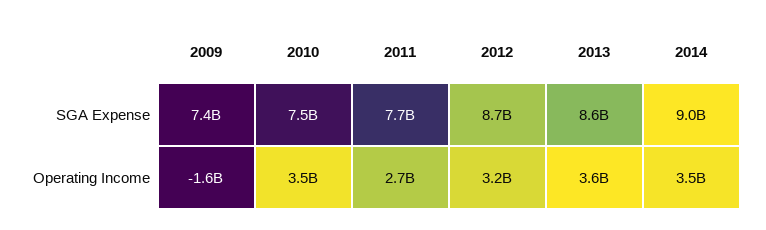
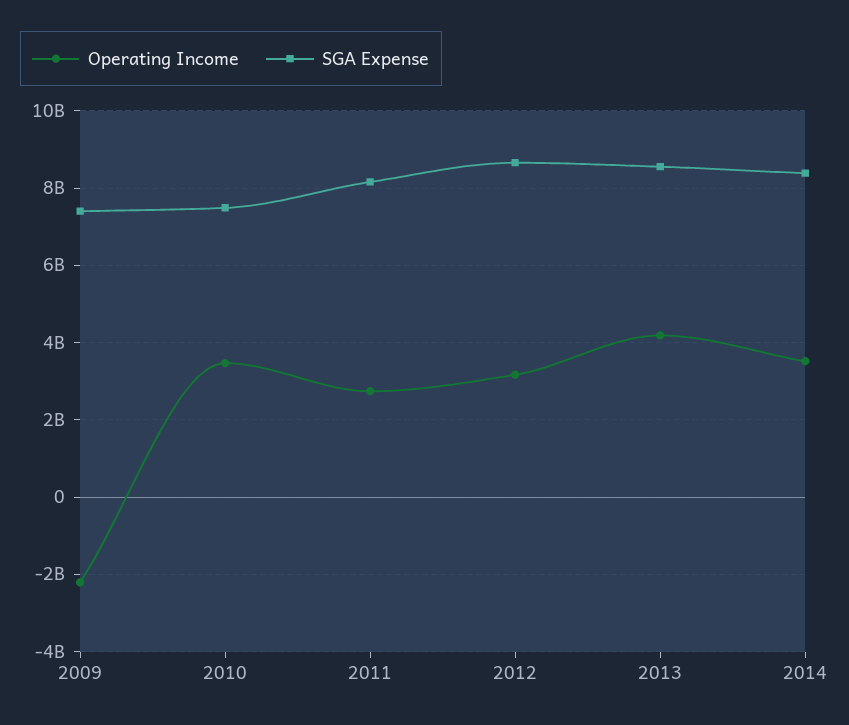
  {
    "SGA Expense": {
      "2009": 7400000000,
      "2010": 7500000000,
-     "2011": 7700000000,
+     "2011": 8200000000,
      "2012": 8700000000,
      "2013": 8600000000,
-     "2014": 9000000000
+     "2014": 8400000000
    },
    "Operating Income": {
-     "2009": -1600000000,
+     "2009": -2200000000,
      "2010": 3500000000,
      "2011": 2700000000,
      "2012": 3200000000,
-     "2013": 3600000000,
+     "2013": 4200000000,
      "2014": 3500000000
    }
  }

